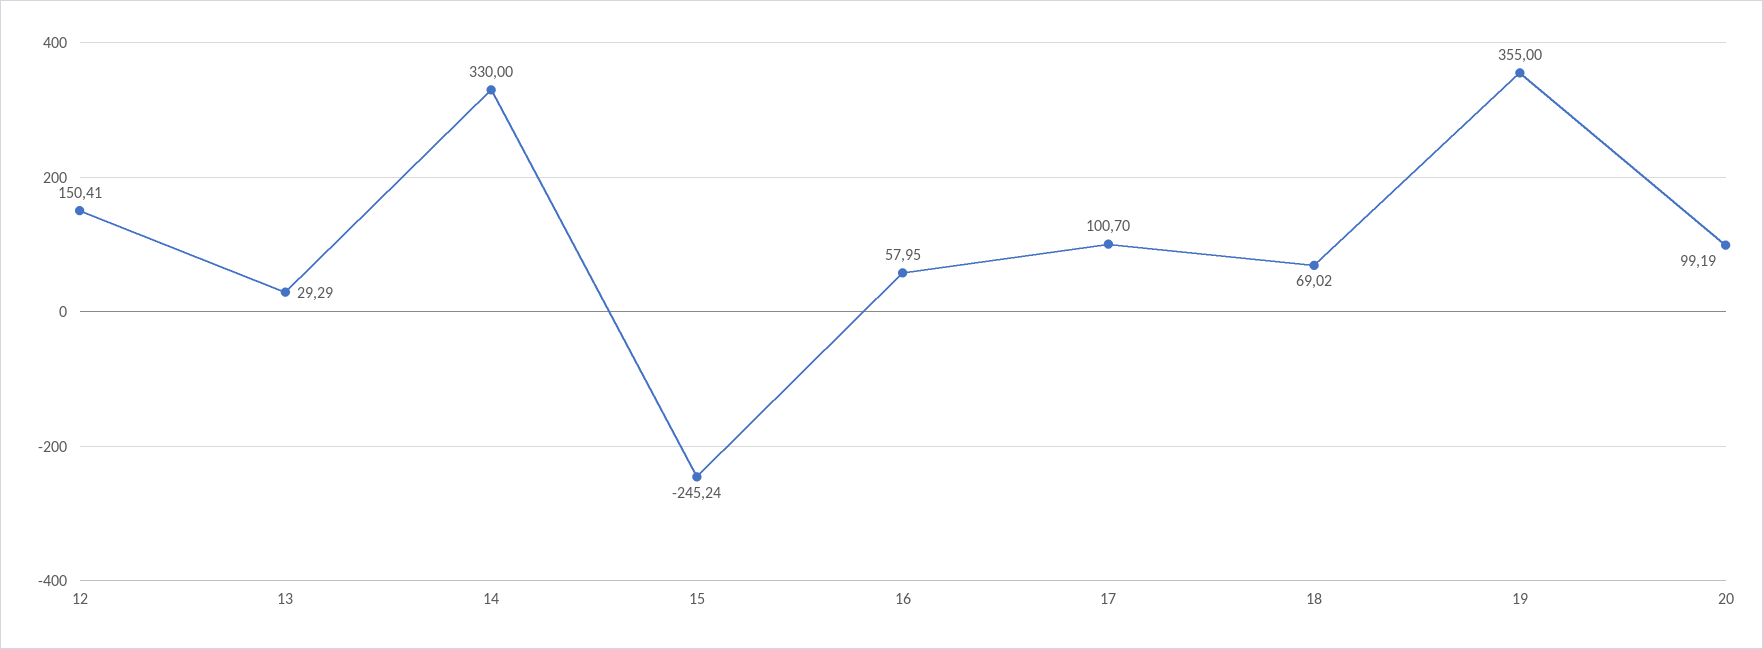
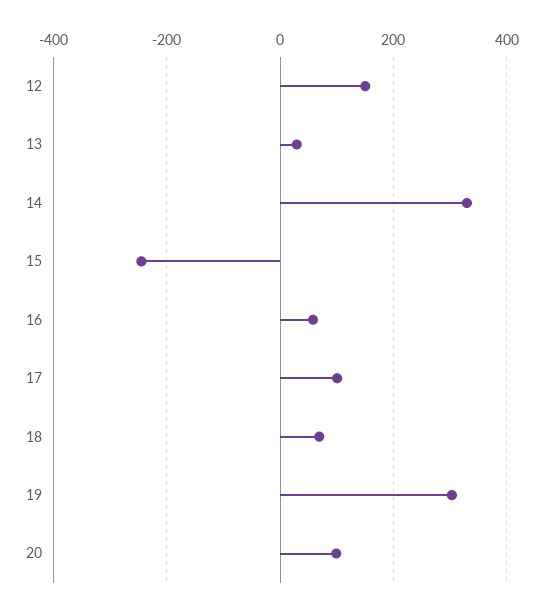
  {
    "12": 150.41,
    "13": 29.29,
    "14": 330,
    "15": -245.24,
    "16": 57.95,
    "17": 100.7,
    "18": 69.02,
-   "19": 355,
+   "19": 300,
    "20": 99.19
  }

